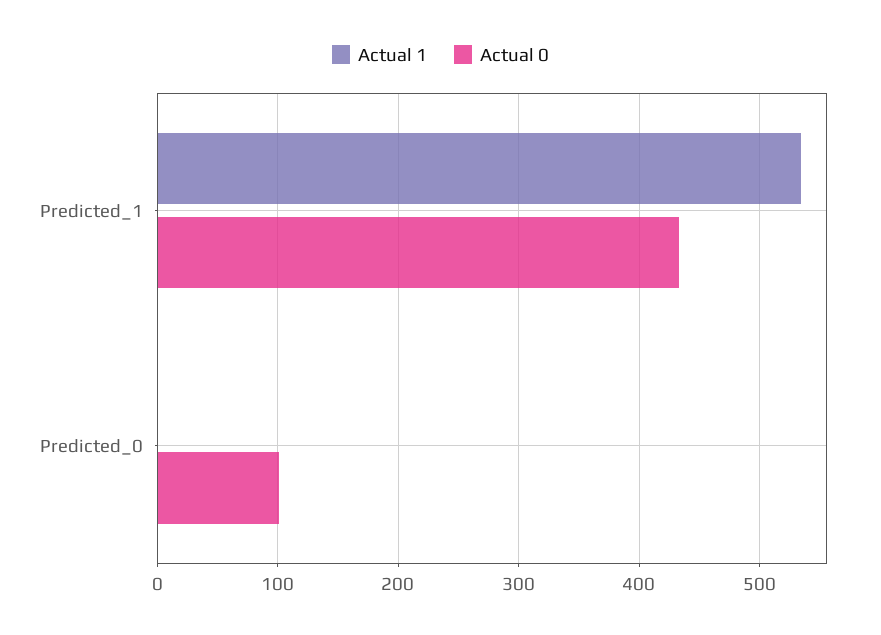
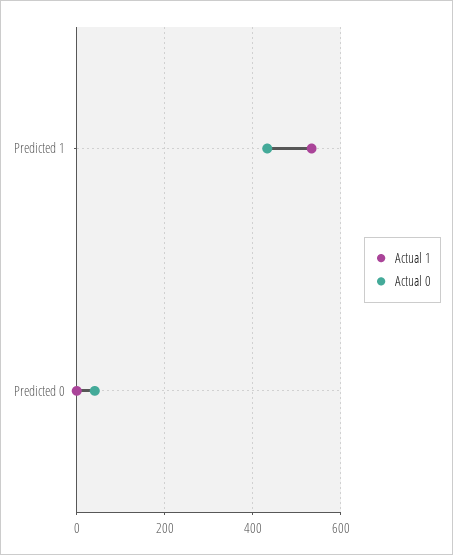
  {
    "Actual 1": {
      "Predicted_1": 530,
      "Predicted_0": 0
    },
    "Actual 0": {
      "Predicted_1": 430,
-     "Predicted_0": 100
+     "Predicted_0": 40
    }
  }

